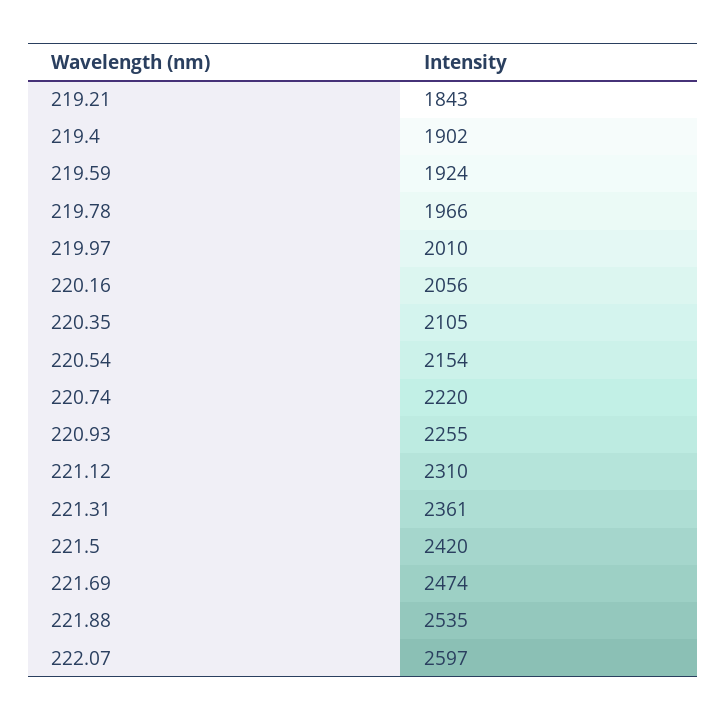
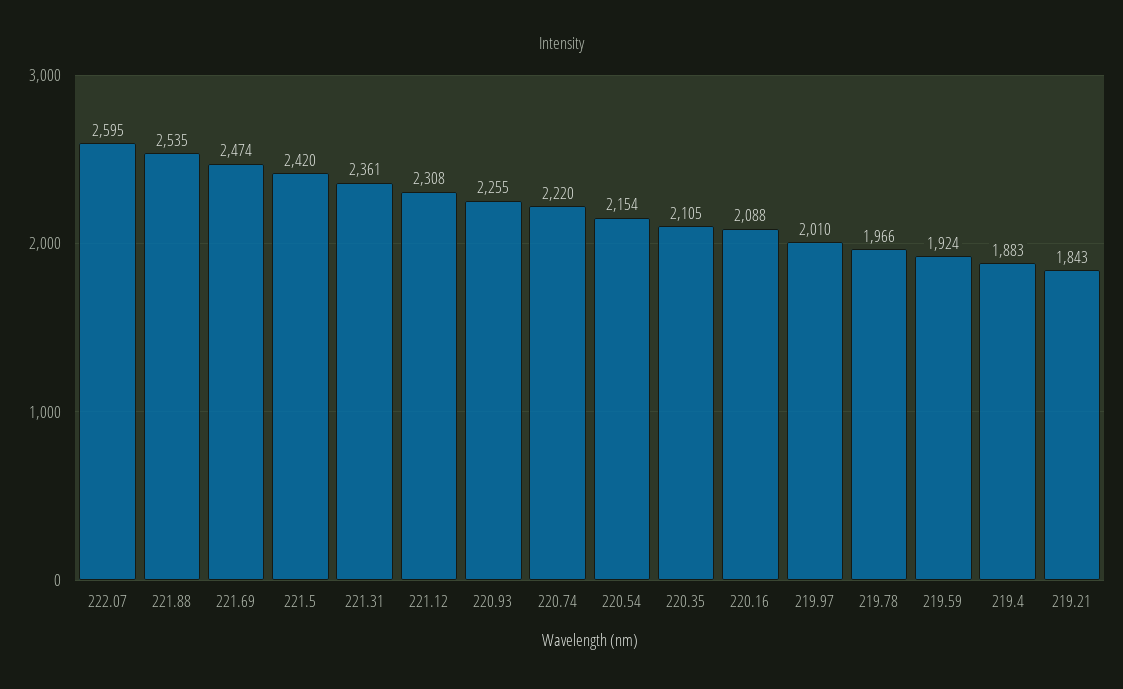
  {
    "219.21": 1843,
-   "219.4": 1902,
+   "219.4": 1883,
    "219.59": 1924,
    "219.78": 1966,
    "219.97": 2010,
-   "220.16": 2056,
+   "220.16": 2088,
    "220.35": 2105,
    "220.54": 2154,
    "220.74": 2220,
    "220.93": 2255,
-   "221.12": 2310,
+   "221.12": 2308,
    "221.31": 2361,
    "221.5": 2420,
    "221.69": 2474,
    "221.88": 2535,
-   "222.07": 2597
+   "222.07": 2595
  }

